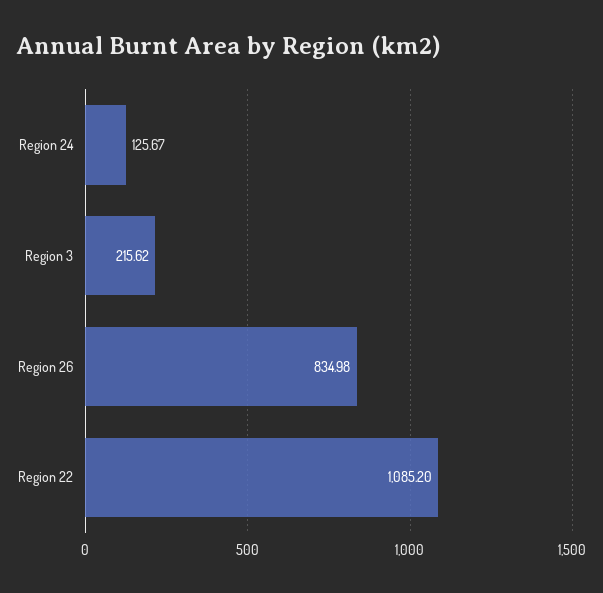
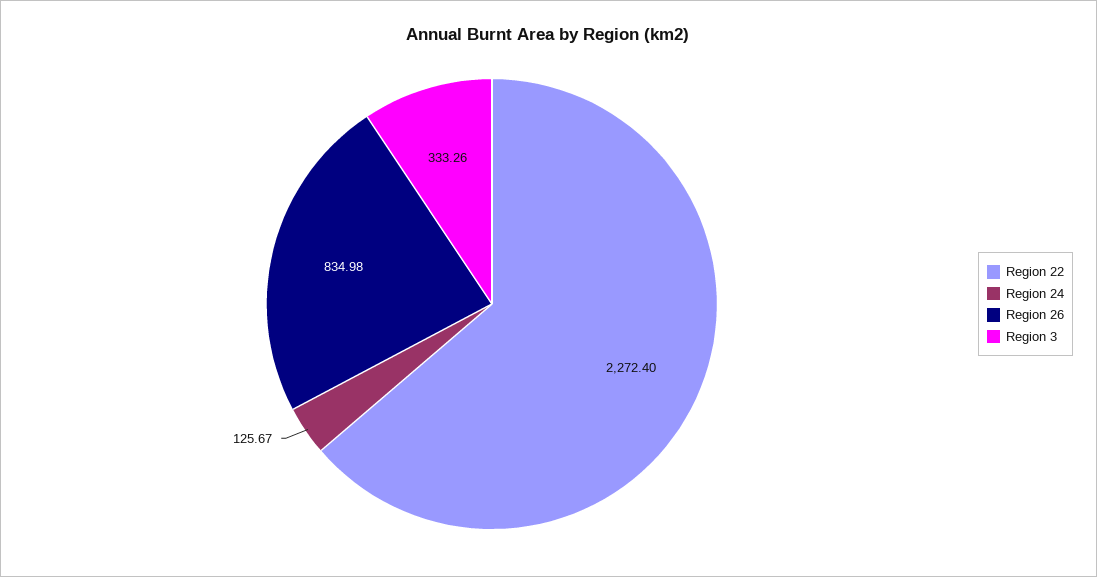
  {
    "Region 24": 125.67,
-   "Region 3": 215.62,
+   "Region 3": 333.26,
    "Region 26": 834.98,
-   "Region 22": 1085.2
+   "Region 22": 2272.4
  }

